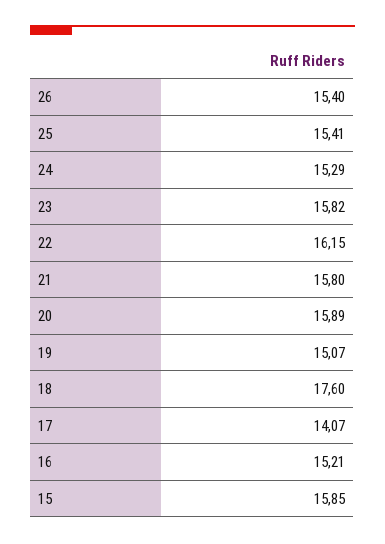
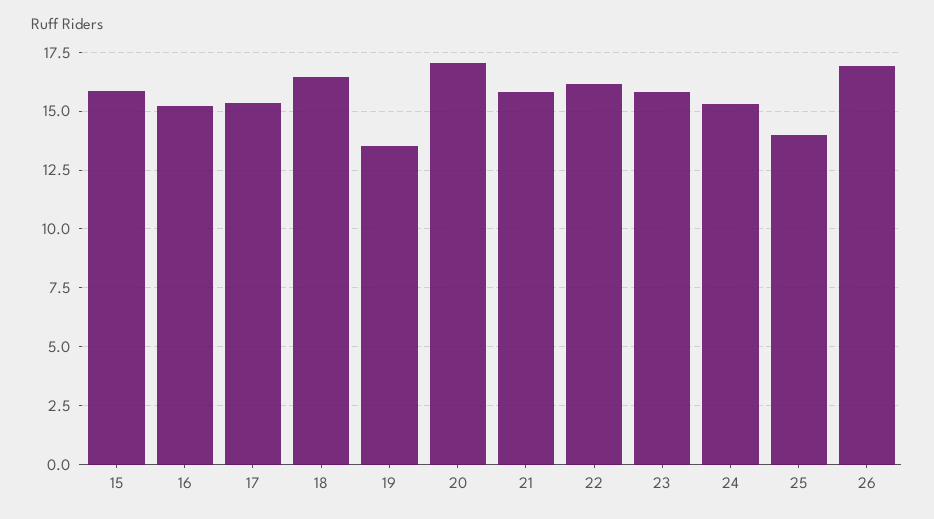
  {
-   "26": 15.4,
+   "26": 17,
-   "25": 15.41,
+   "25": 14,
    "24": 15.29,
    "23": 15.82,
    "22": 16.15,
    "21": 15.8,
-   "20": 15.89,
+   "20": 17,
-   "19": 15.07,
+   "19": 13.5,
-   "18": 17.6,
+   "18": 16.5,
-   "17": 14.07,
+   "17": 15.5,
    "16": 15.21,
    "15": 15.85
  }

